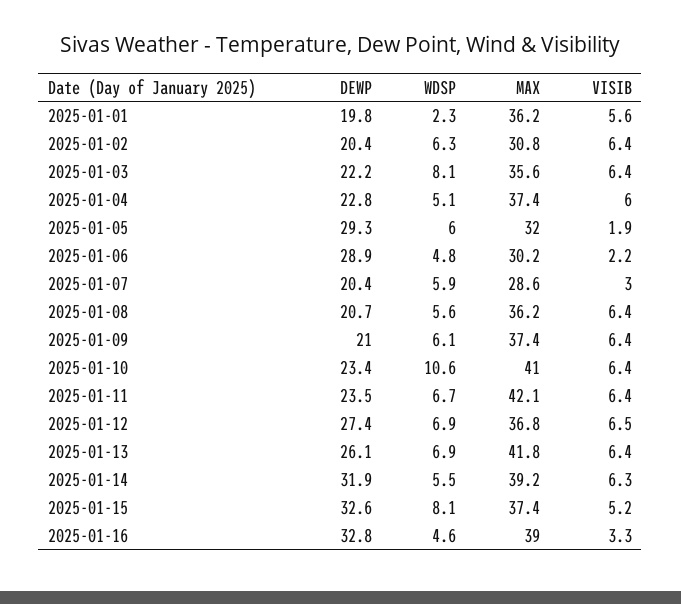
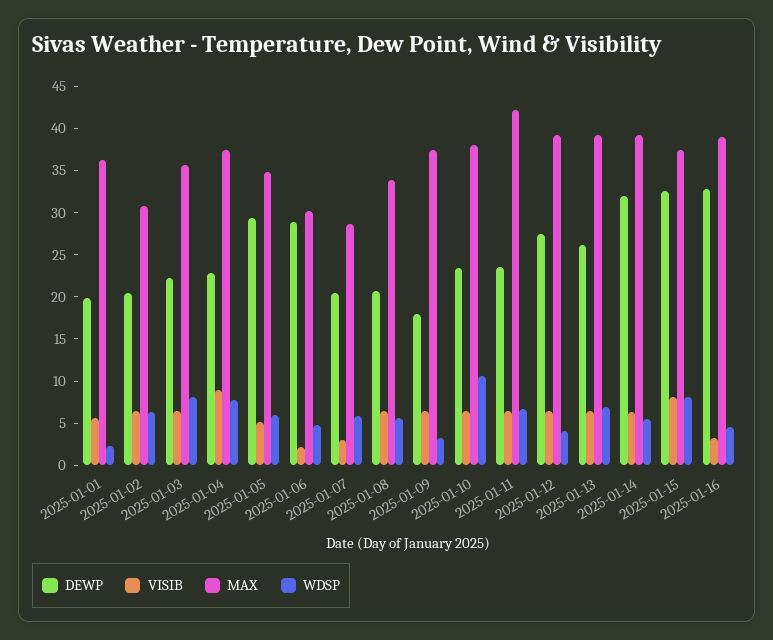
  {
    "DEWP": {
      "2025-01-01": 19.8,
      "2025-01-02": 20.4,
      "2025-01-03": 22.2,
      "2025-01-04": 22.8,
      "2025-01-05": 29.3,
      "2025-01-06": 28.9,
      "2025-01-07": 20.4,
      "2025-01-08": 20.7,
-     "2025-01-09": 21,
+     "2025-01-09": 18,
      "2025-01-10": 23.4,
      "2025-01-11": 23.5,
      "2025-01-12": 27.4,
      "2025-01-13": 26.1,
      "2025-01-14": 31.9,
      "2025-01-15": 32.6,
      "2025-01-16": 32.8
    },
    "WDSP": {
      "2025-01-01": 2.3,
      "2025-01-02": 6.3,
      "2025-01-03": 8.1,
-     "2025-01-04": 5.1,
+     "2025-01-04": 8,
      "2025-01-05": 6,
      "2025-01-06": 4.8,
      "2025-01-07": 5.9,
      "2025-01-08": 5.6,
-     "2025-01-09": 6.1,
+     "2025-01-09": 3,
      "2025-01-10": 10.6,
      "2025-01-11": 6.7,
-     "2025-01-12": 6.9,
+     "2025-01-12": 4,
      "2025-01-13": 6.9,
      "2025-01-14": 5.5,
      "2025-01-15": 8.1,
      "2025-01-16": 4.6
    },
    "MAX": {
      "2025-01-01": 36.2,
      "2025-01-02": 30.8,
      "2025-01-03": 35.6,
      "2025-01-04": 37.4,
-     "2025-01-05": 32,
+     "2025-01-05": 35,
      "2025-01-06": 30.2,
      "2025-01-07": 28.6,
-     "2025-01-08": 36.2,
+     "2025-01-08": 34,
      "2025-01-09": 37.4,
-     "2025-01-10": 41,
+     "2025-01-10": 38,
      "2025-01-11": 42.1,
-     "2025-01-12": 36.8,
+     "2025-01-12": 39,
-     "2025-01-13": 41.8,
+     "2025-01-13": 39,
      "2025-01-14": 39.2,
      "2025-01-15": 37.4,
      "2025-01-16": 39
    },
    "VISIB": {
      "2025-01-01": 5.6,
      "2025-01-02": 6.4,
      "2025-01-03": 6.4,
-     "2025-01-04": 6,
+     "2025-01-04": 9,
-     "2025-01-05": 1.9,
+     "2025-01-05": 5,
      "2025-01-06": 2.2,
      "2025-01-07": 3,
      "2025-01-08": 6.4,
      "2025-01-09": 6.4,
      "2025-01-10": 6.4,
      "2025-01-11": 6.4,
      "2025-01-12": 6.5,
      "2025-01-13": 6.4,
      "2025-01-14": 6.3,
-     "2025-01-15": 5.2,
+     "2025-01-15": 8,
      "2025-01-16": 3.3
    }
  }

